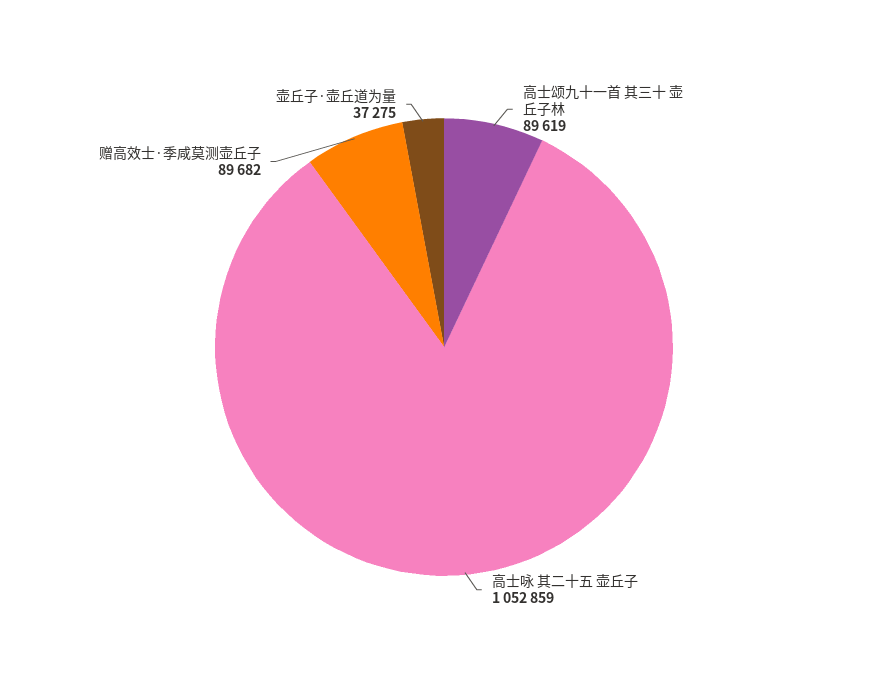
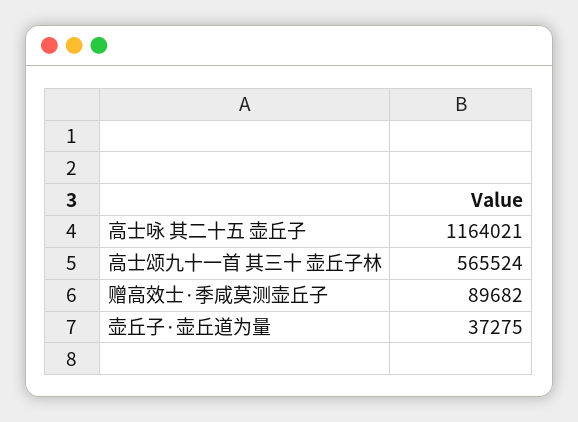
  {
-   "高士颂九十一首 其三十 壶丘子林": 89619,
+   "高士颂九十一首 其三十 壶丘子林": 565524,
-   "高士咏 其二十五 壶丘子": 1052859,
+   "高士咏 其二十五 壶丘子": 1164021,
    "赠高效士·季咸莫测壶丘子": 89682,
    "壶丘子·壶丘道为量": 37275
  }

